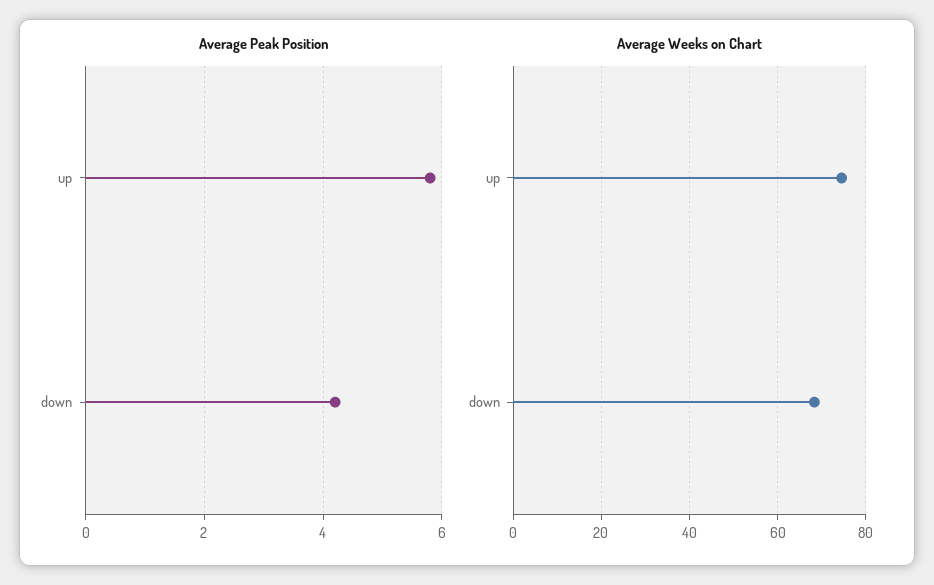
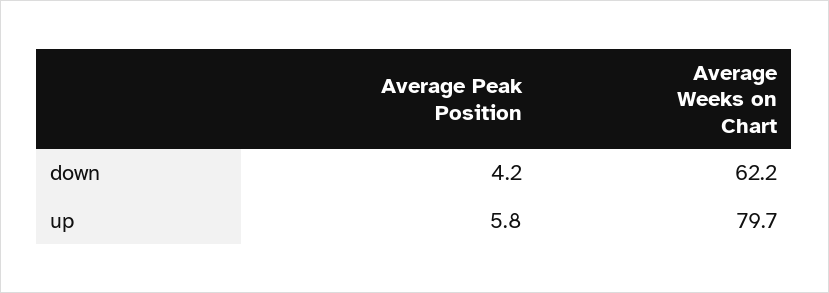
  {
    "Average Peak Position": {
      "up": 5.8,
      "down": 4.2
    },
    "Average Weeks on Chart": {
-     "up": 74,
+     "up": 79.7,
-     "down": 68
+     "down": 62.2
    }
  }

